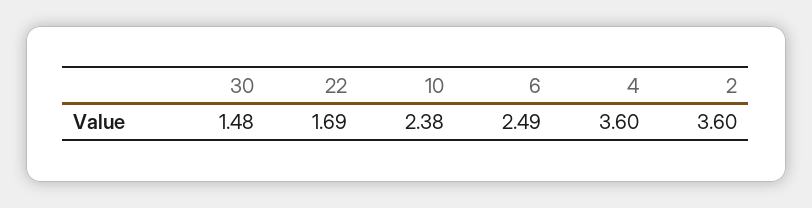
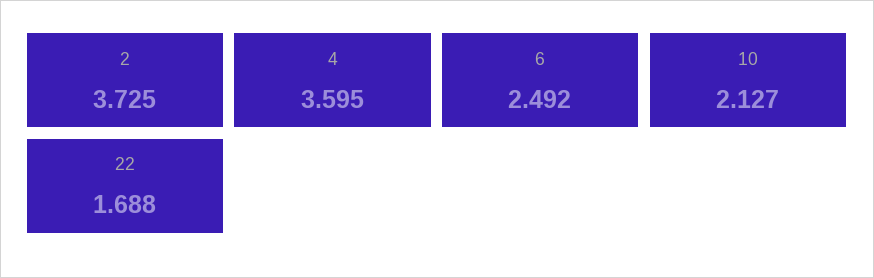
  {
-   "30": 1.48,
    "22": 1.688,
-   "10": 2.38,
+   "10": 2.127,
    "6": 2.492,
    "4": 3.595,
-   "2": 3.6
+   "2": 3.725
  }

